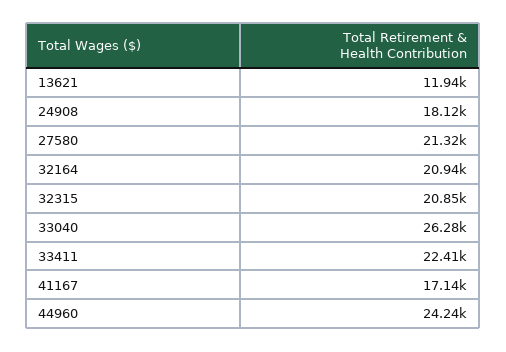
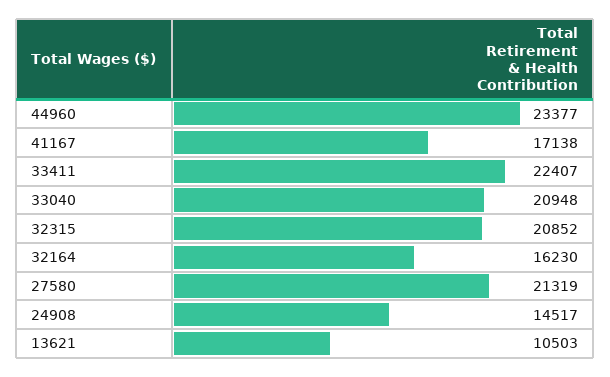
  {
-   "13621": 11940,
+   "13621": 10503,
-   "24908": 18120,
+   "24908": 14517,
    "27580": 21319,
-   "32164": 20940,
+   "32164": 16230,
    "32315": 20852,
-   "33040": 26280,
+   "33040": 20948,
    "33411": 22407,
    "41167": 17138,
-   "44960": 24240
+   "44960": 23377
  }

